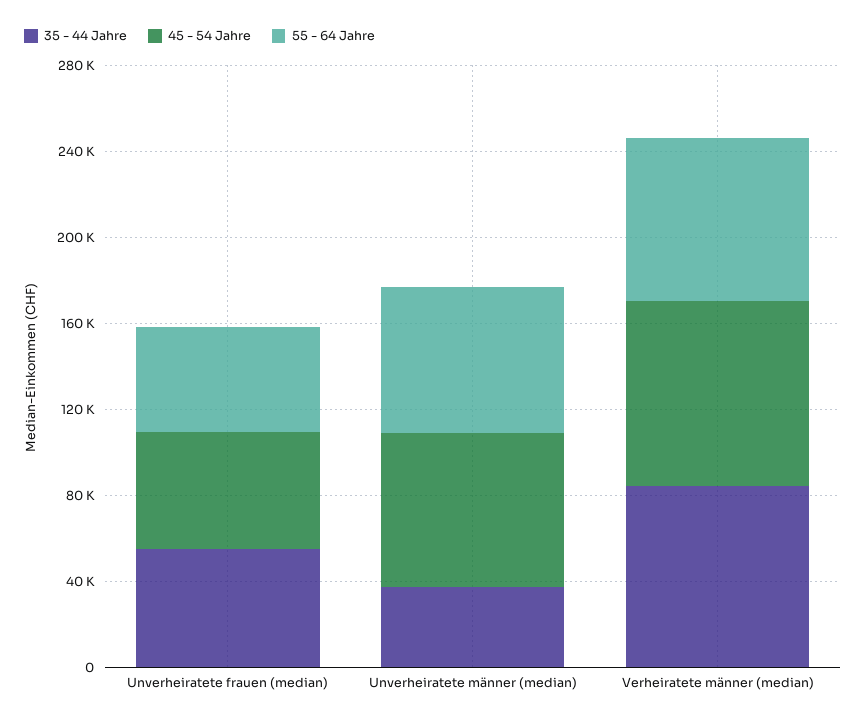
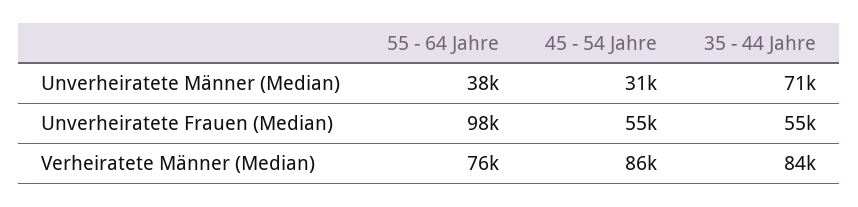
  {
    "35 - 44 Jahre": {
      "Unverheiratete frauen (median)": 55000,
-     "Unverheiratete männer (median)": 40000,
+     "Unverheiratete männer (median)": 71000,
      "Verheiratete männer (median)": 84000
    },
    "45 - 54 Jahre": {
      "Unverheiratete frauen (median)": 55000,
-     "Unverheiratete männer (median)": 70000,
+     "Unverheiratete männer (median)": 31000,
      "Verheiratete männer (median)": 86000
    },
    "55 - 64 Jahre": {
-     "Unverheiratete frauen (median)": 50000,
+     "Unverheiratete frauen (median)": 98000,
-     "Unverheiratete männer (median)": 70000,
+     "Unverheiratete männer (median)": 38000,
      "Verheiratete männer (median)": 76000
    }
  }

